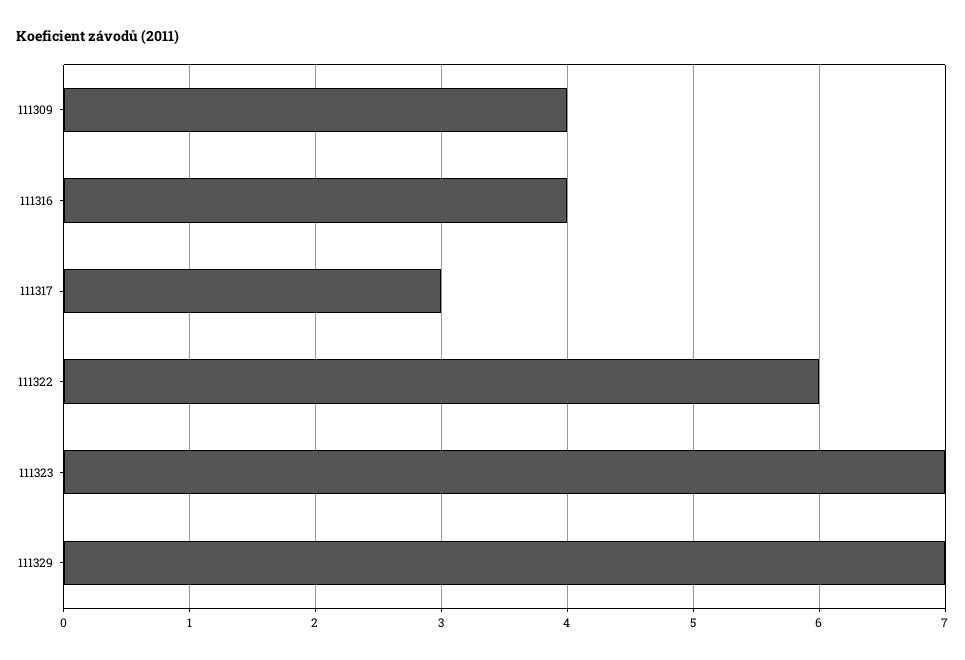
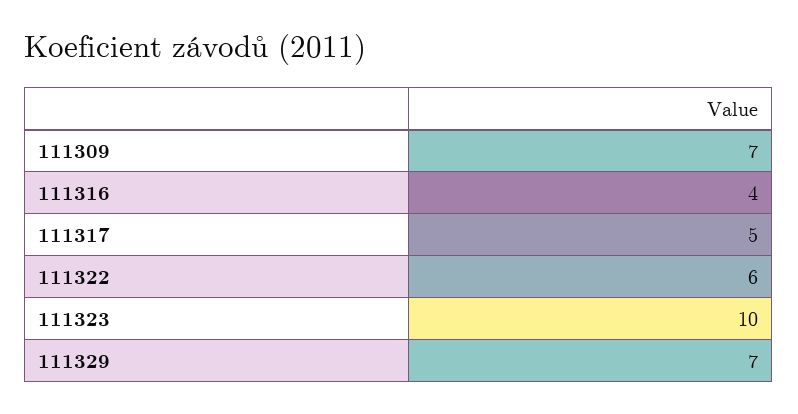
  {
-   "111309": 4,
+   "111309": 7,
    "111316": 4,
-   "111317": 3,
+   "111317": 5,
    "111322": 6,
-   "111323": 7,
+   "111323": 10,
    "111329": 7
  }

